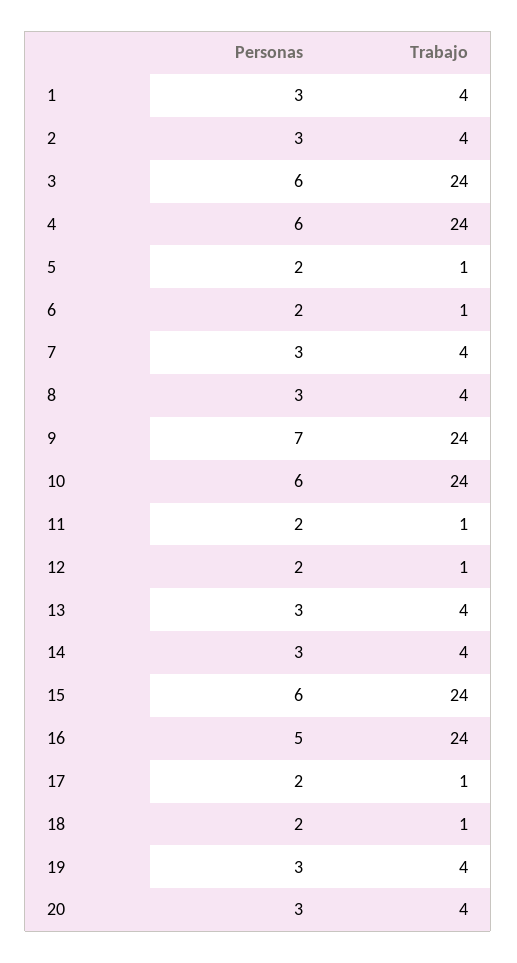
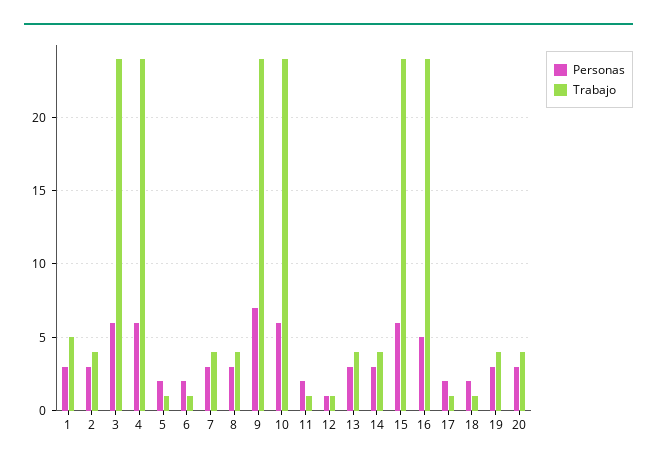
  {
    "Personas": {
      "1": 3,
      "2": 3,
      "3": 6,
      "4": 6,
      "5": 2,
      "6": 2,
      "7": 3,
      "8": 3,
      "9": 7,
      "10": 6,
      "11": 2,
-     "12": 2,
+     "12": 1,
      "13": 3,
      "14": 3,
      "15": 6,
      "16": 5,
      "17": 2,
      "18": 2,
      "19": 3,
      "20": 3
    },
    "Trabajo": {
-     "1": 4,
+     "1": 5,
      "2": 4,
      "3": 24,
      "4": 24,
      "5": 1,
      "6": 1,
      "7": 4,
      "8": 4,
      "9": 24,
      "10": 24,
      "11": 1,
      "12": 1,
      "13": 4,
      "14": 4,
      "15": 24,
      "16": 24,
      "17": 1,
      "18": 1,
      "19": 4,
      "20": 4
    }
  }

